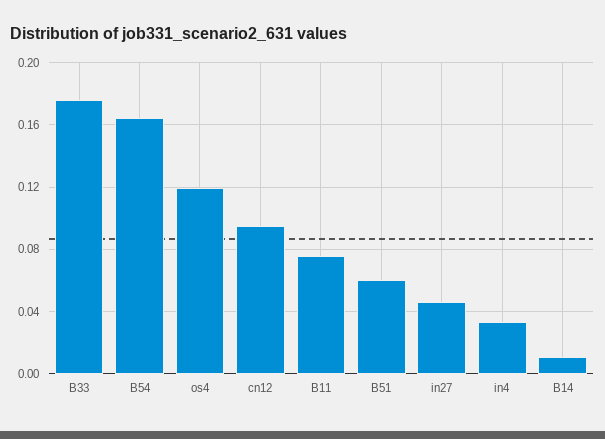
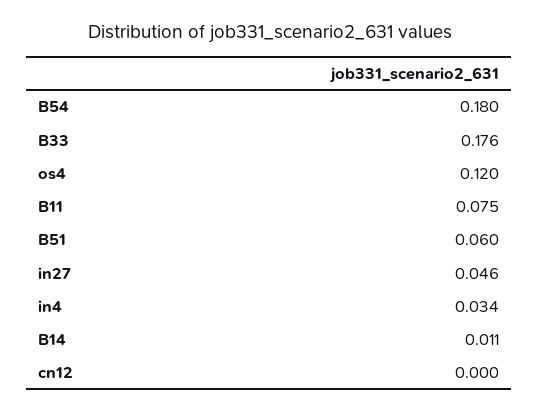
  {
    "B33": 0.176,
-   "B54": 0.165,
+   "B54": 0.18,
    "os4": 0.12,
-   "cn12": 0.095,
+   "cn12": 0,
    "B11": 0.075,
    "B51": 0.06,
    "in27": 0.046,
    "in4": 0.034,
    "B14": 0.011
  }

